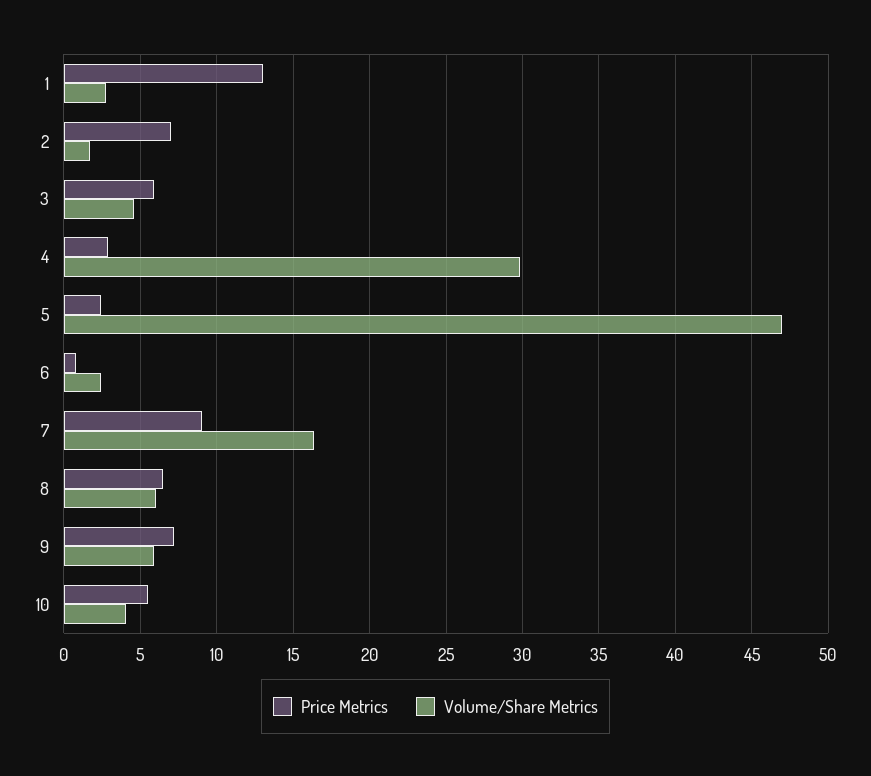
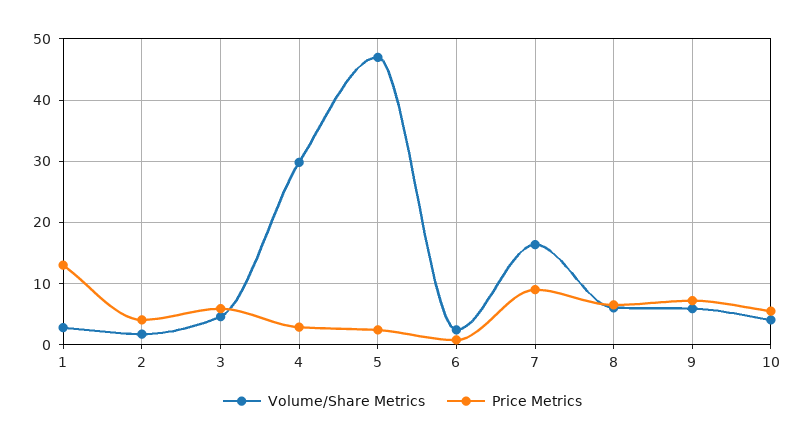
  {
    "Price Metrics": {
      "1": 13,
-     "2": 7,
+     "2": 4,
      "3": 6,
      "4": 3,
      "5": 2.5,
      "6": 1,
      "7": 9,
      "8": 6.5,
      "9": 7,
      "10": 5.5
    },
    "Volume/Share Metrics": {
      "1": 3,
      "2": 1.5,
      "3": 4.5,
      "4": 30,
      "5": 47,
      "6": 2.5,
      "7": 16.5,
      "8": 6,
      "9": 6,
      "10": 4
    }
  }

